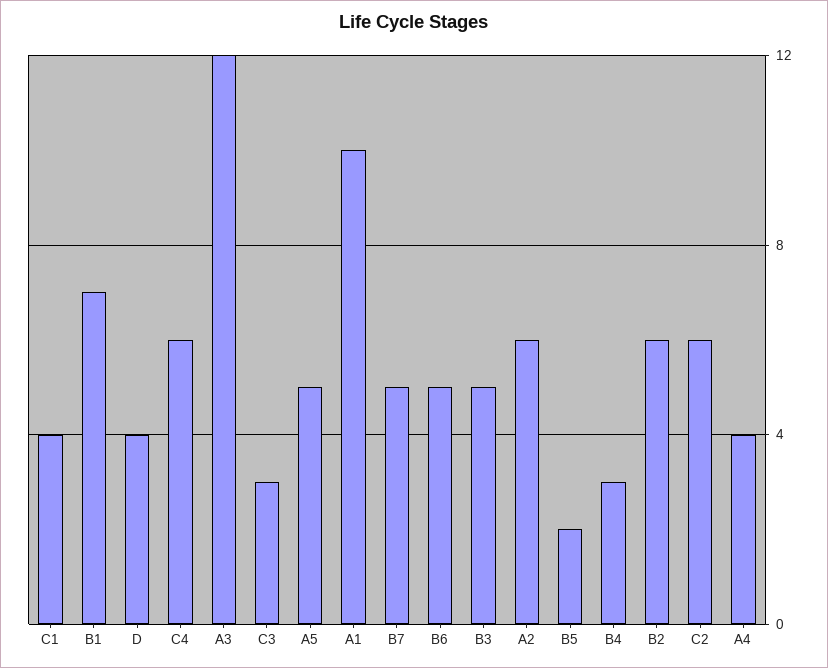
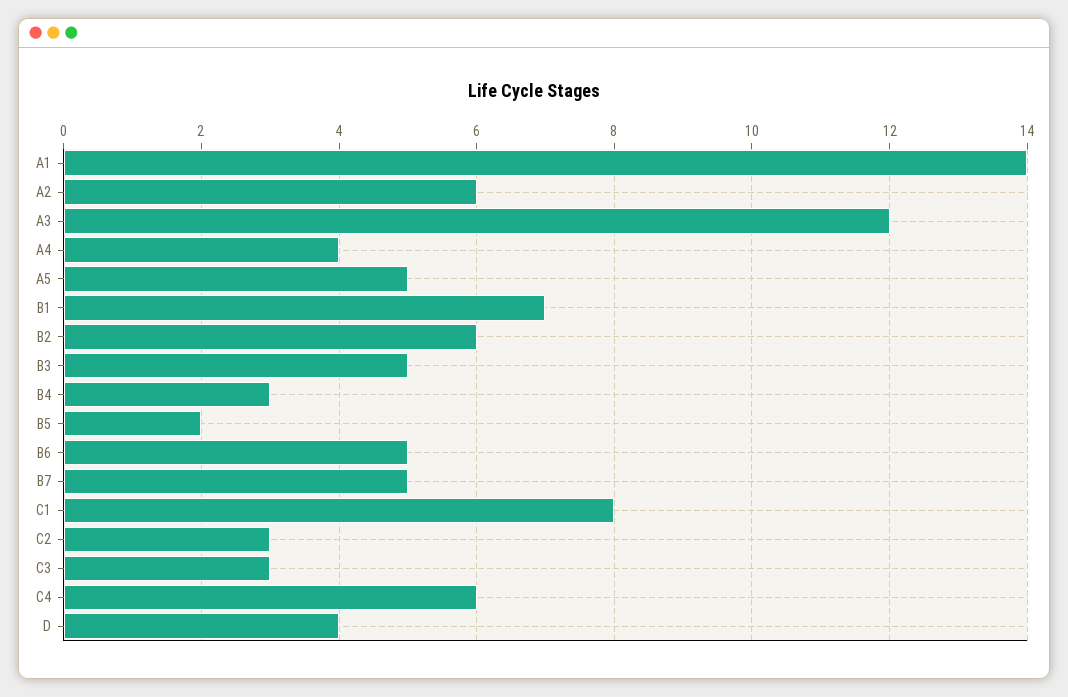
  {
-   "C1": 4,
+   "C1": 8,
    "B1": 7,
    "D": 4,
    "C4": 6,
    "A3": 12,
    "C3": 3,
    "A5": 5,
-   "A1": 10,
+   "A1": 14,
    "B7": 5,
    "B6": 5,
    "B3": 5,
    "A2": 6,
    "B5": 2,
    "B4": 3,
    "B2": 6,
-   "C2": 6,
+   "C2": 3,
    "A4": 4
  }

